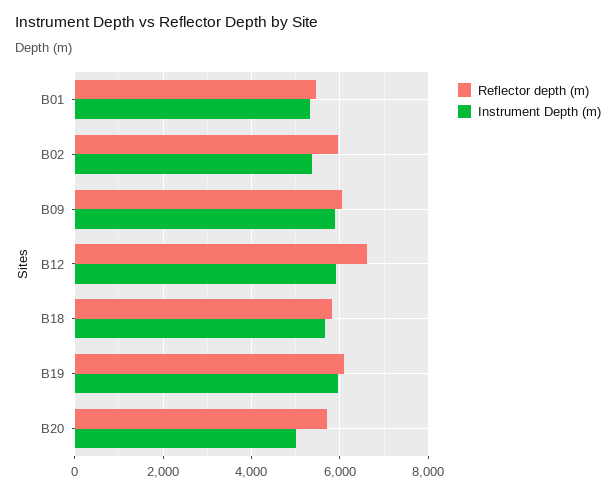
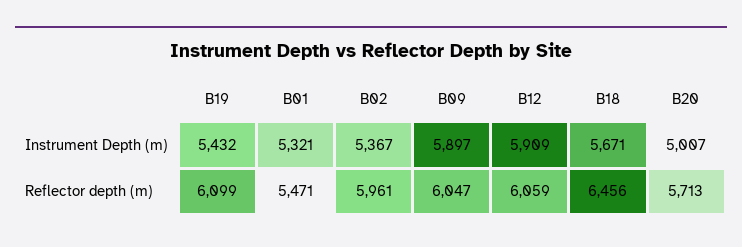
  {
    "Reflector depth (m)": {
      "B01": 5471,
      "B02": 5961,
      "B09": 6047,
-     "B12": 6600,
+     "B12": 6059,
-     "B18": 5800,
+     "B18": 6456,
      "B19": 6099,
      "B20": 5713
    },
    "Instrument Depth (m)": {
      "B01": 5321,
      "B02": 5367,
      "B09": 5897,
      "B12": 5909,
      "B18": 5671,
-     "B19": 6000,
+     "B19": 5432,
      "B20": 5007
    }
  }

